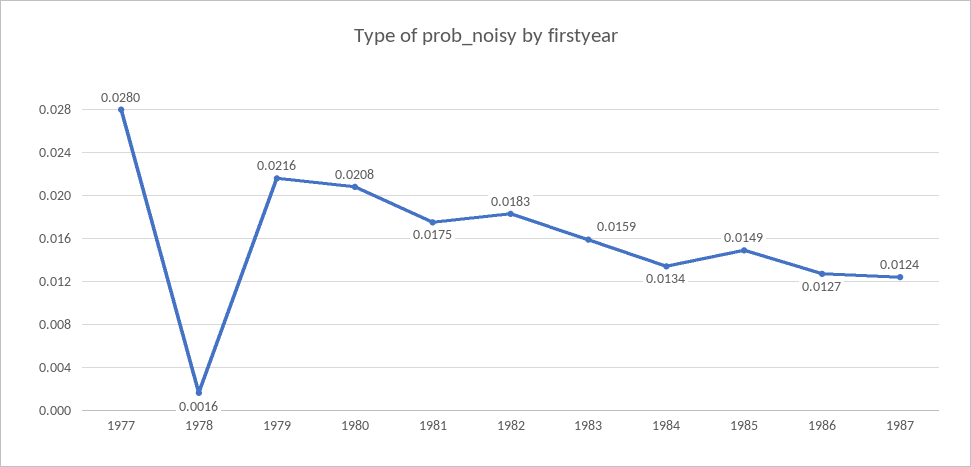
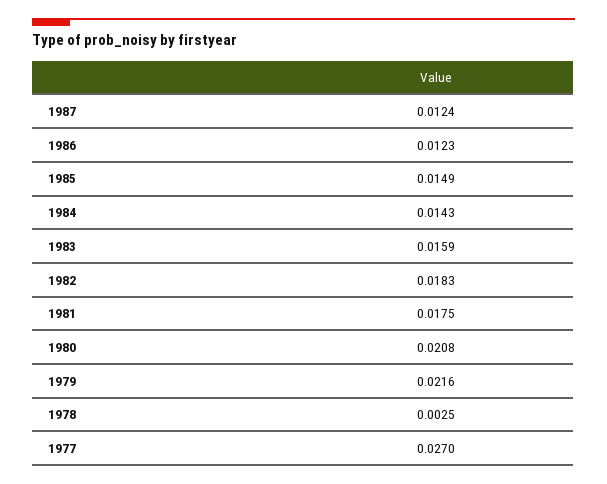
  {
-   "1977": 0.028,
+   "1977": 0.027,
-   "1978": 0.0016,
+   "1978": 0.0025,
    "1979": 0.0216,
    "1980": 0.0208,
    "1981": 0.0175,
    "1982": 0.0183,
    "1983": 0.0159,
-   "1984": 0.0134,
+   "1984": 0.0143,
    "1985": 0.0149,
-   "1986": 0.0127,
+   "1986": 0.0123,
    "1987": 0.0124
  }

